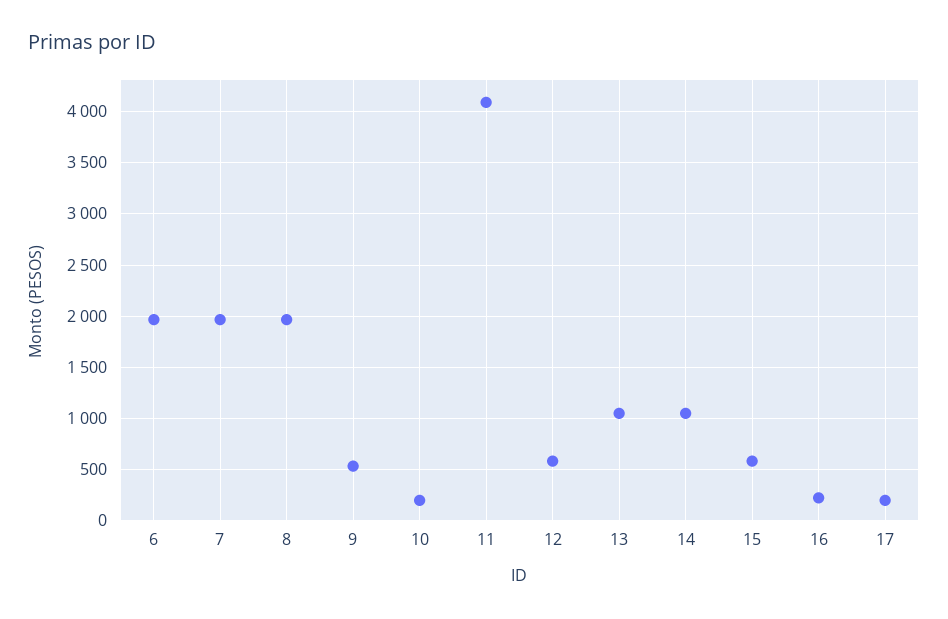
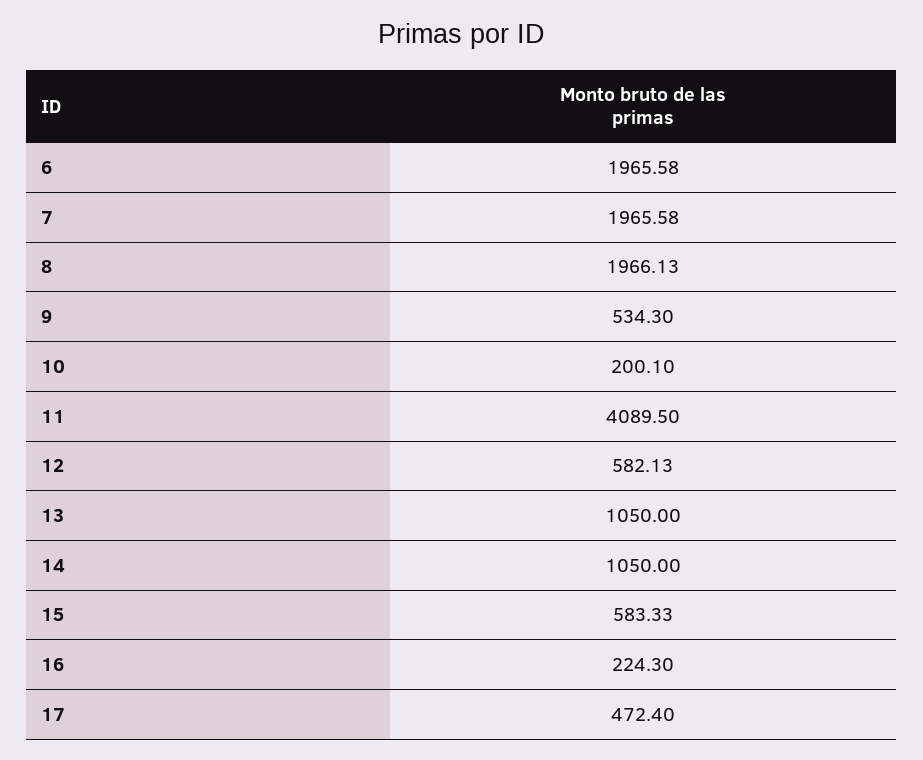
  {
    "6": 1965.58,
    "7": 1965.58,
    "8": 1966.13,
    "9": 534.3,
    "10": 200.1,
    "11": 4089.5,
    "12": 582.13,
    "13": 1050,
    "14": 1050,
    "15": 583.33,
    "16": 224.3,
-   "17": 200
+   "17": 472.4
  }

